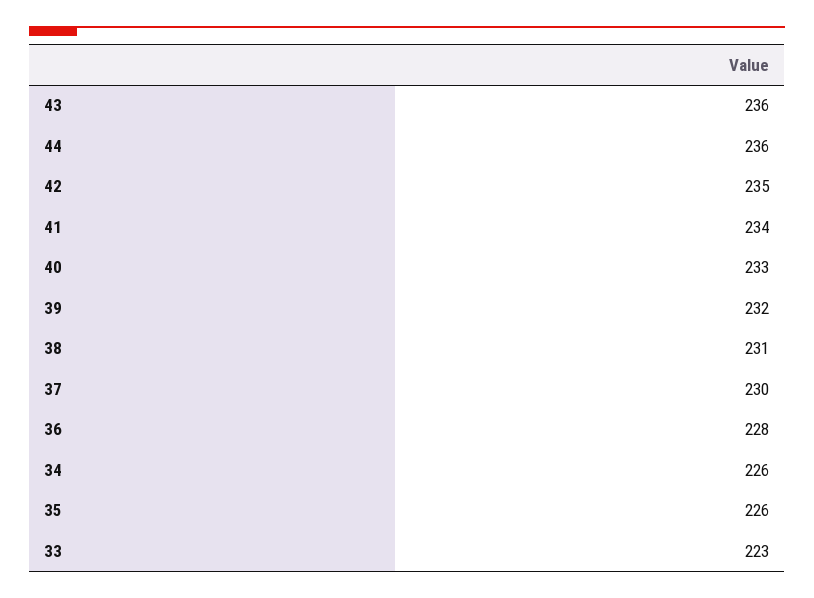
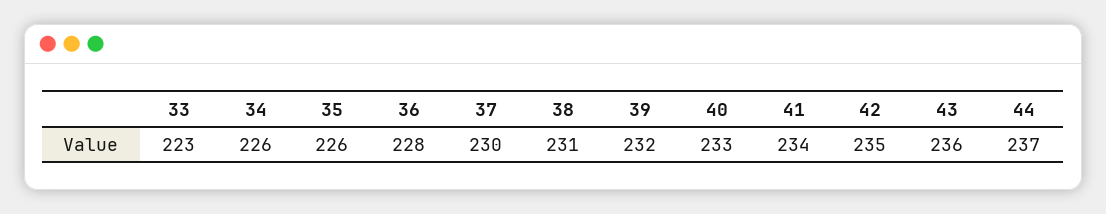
  {
    "43": 236,
-   "44": 236,
+   "44": 237,
    "42": 235,
    "41": 234,
    "40": 233,
    "39": 232,
    "38": 231,
    "37": 230,
    "36": 228,
    "34": 226,
    "35": 226,
    "33": 223
  }

